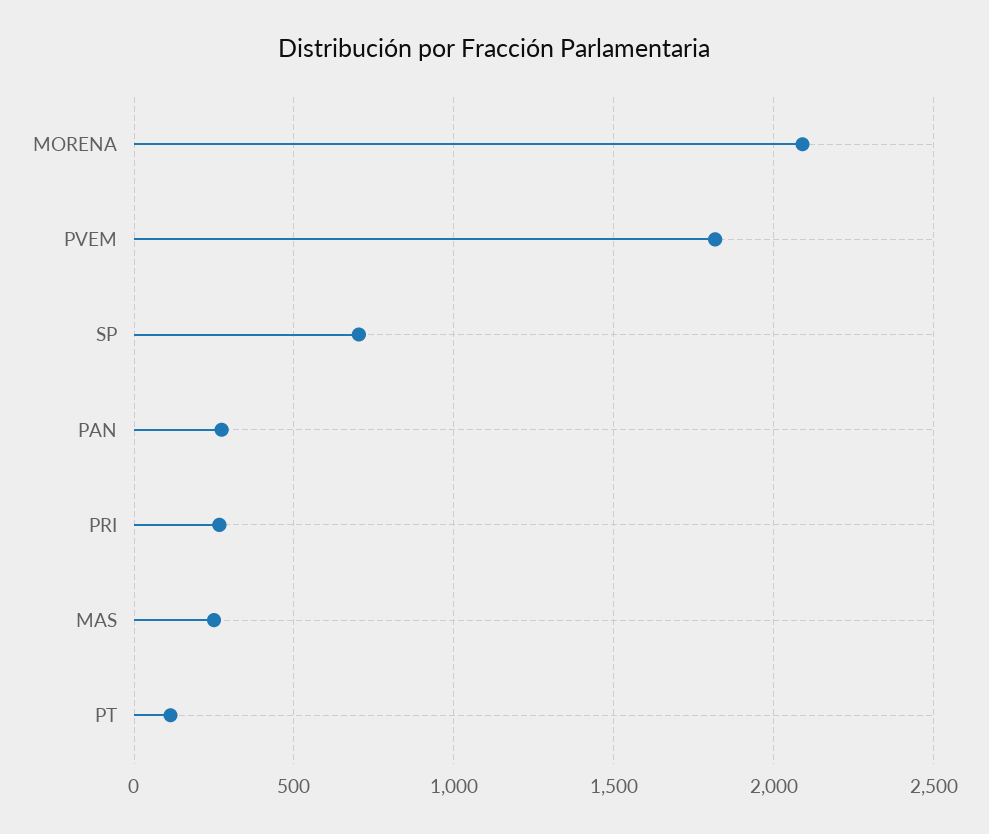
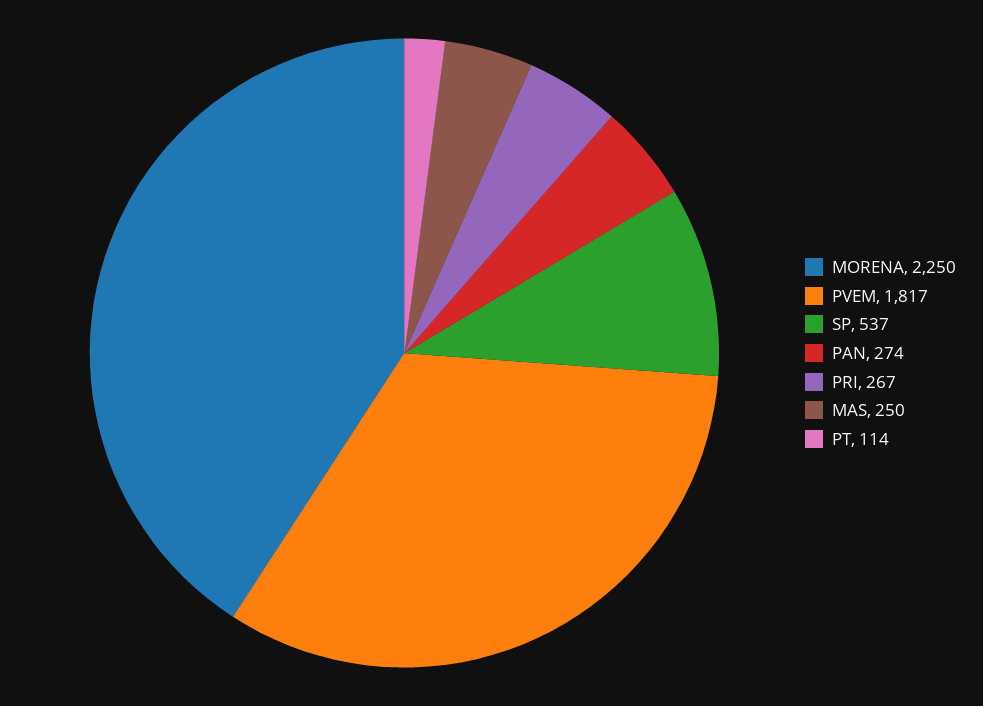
  {
-   "MORENA": 2100,
+   "MORENA": 2250,
    "PVEM": 1817,
-   "SP": 700,
+   "SP": 537,
    "PAN": 274,
    "PRI": 267,
    "MAS": 250,
    "PT": 114
  }

